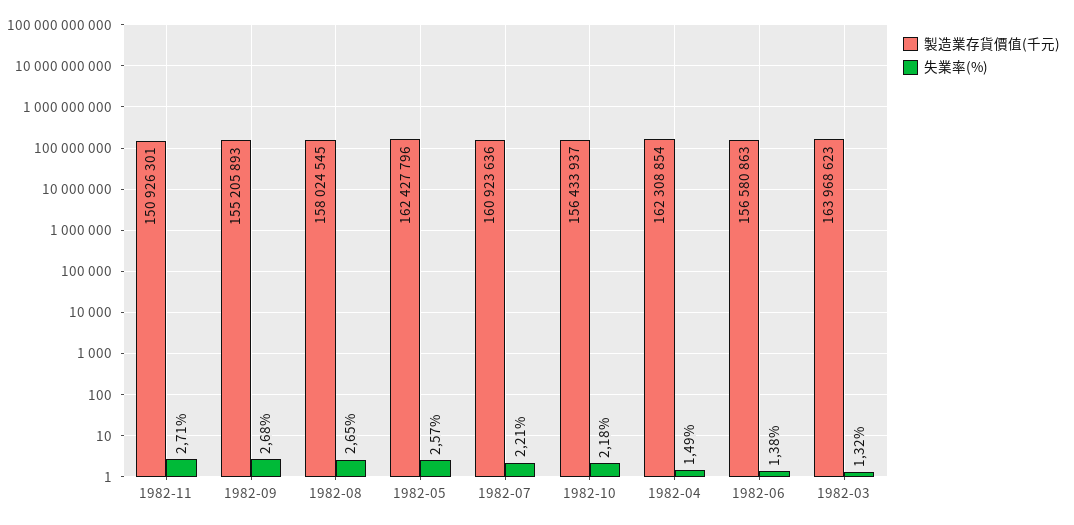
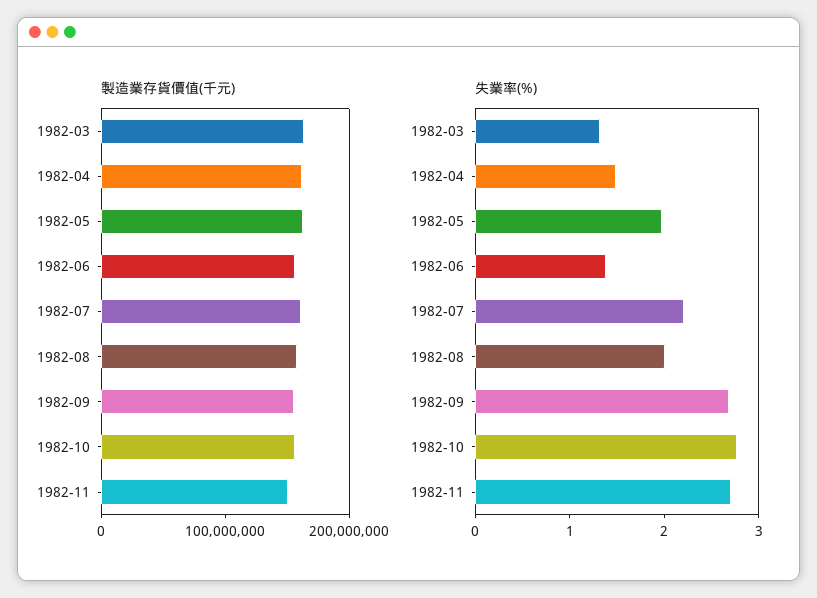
  {
    "製造業存貨價值(千元)": {
      "1982-11": 150926301,
      "1982-09": 155205893,
      "1982-08": 158024545,
      "1982-05": 162427796,
      "1982-07": 160923636,
      "1982-10": 156433937,
      "1982-04": 162308854,
      "1982-06": 156580863,
      "1982-03": 163968623
    },
    "失業率(%)": {
      "1982-11": 2.71,
      "1982-09": 2.68,
-     "1982-08": 2.65,
+     "1982-08": 2,
-     "1982-05": 2.57,
+     "1982-05": 2,
      "1982-07": 2.21,
-     "1982-10": 2.18,
+     "1982-10": 2.8,
      "1982-04": 1.49,
      "1982-06": 1.38,
      "1982-03": 1.32
    }
  }

